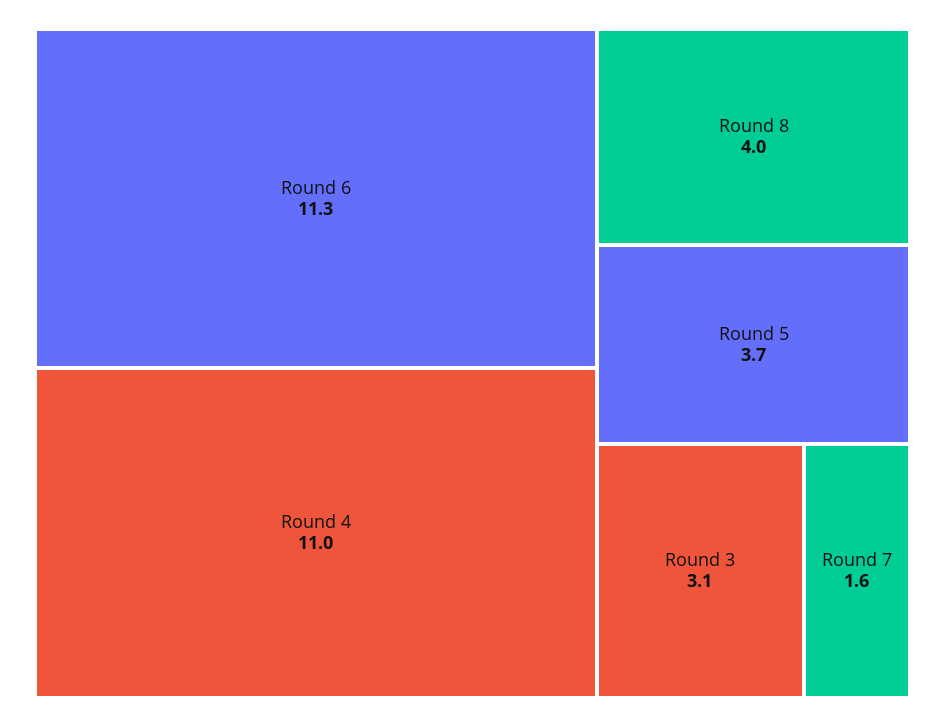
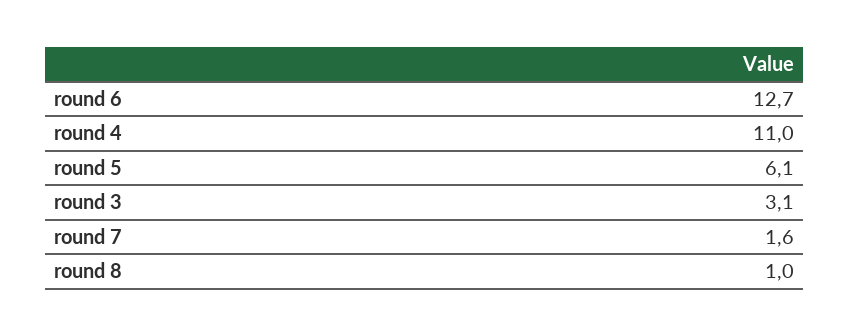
  {
-   "Round 6": 11.3,
+   "Round 6": 12.7,
    "Round 4": 11,
-   "Round 8": 4,
+   "Round 8": 1,
-   "Round 5": 3.7,
+   "Round 5": 6.1,
    "Round 3": 3.1,
    "Round 7": 1.6
  }

